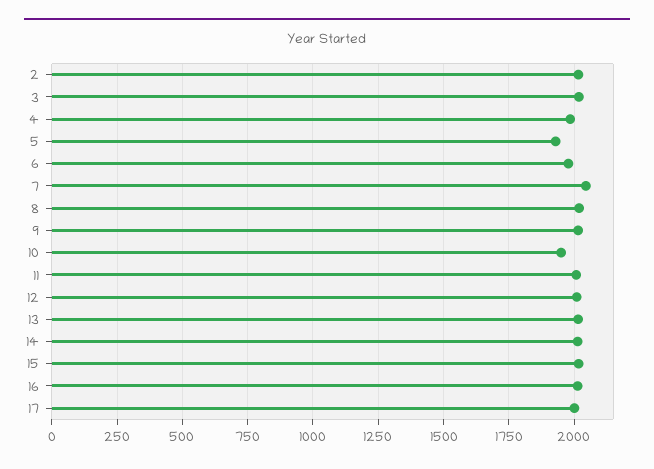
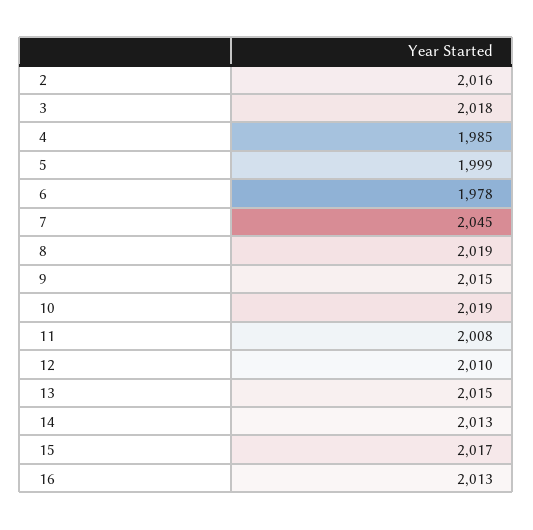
  {
    "2": 2016,
    "3": 2018,
    "4": 1985,
-   "5": 1925,
+   "5": 1999,
    "6": 1978,
    "7": 2045,
    "8": 2019,
    "9": 2015,
-   "10": 1950,
+   "10": 2019,
    "11": 2008,
    "12": 2010,
    "13": 2015,
    "14": 2013,
    "15": 2017,
-   "16": 2013,
+   "16": 2013
-   "17": 2000
  }

